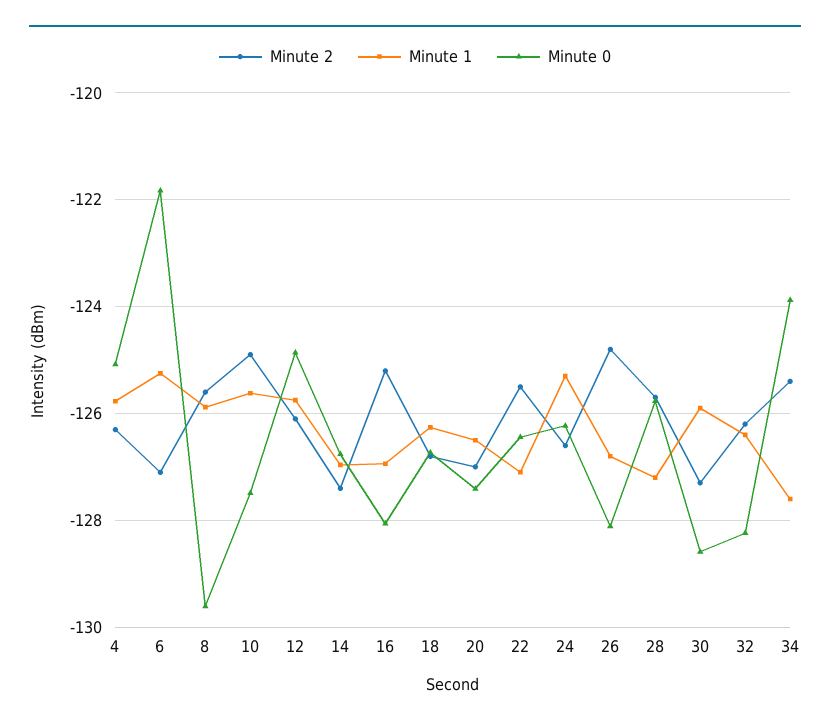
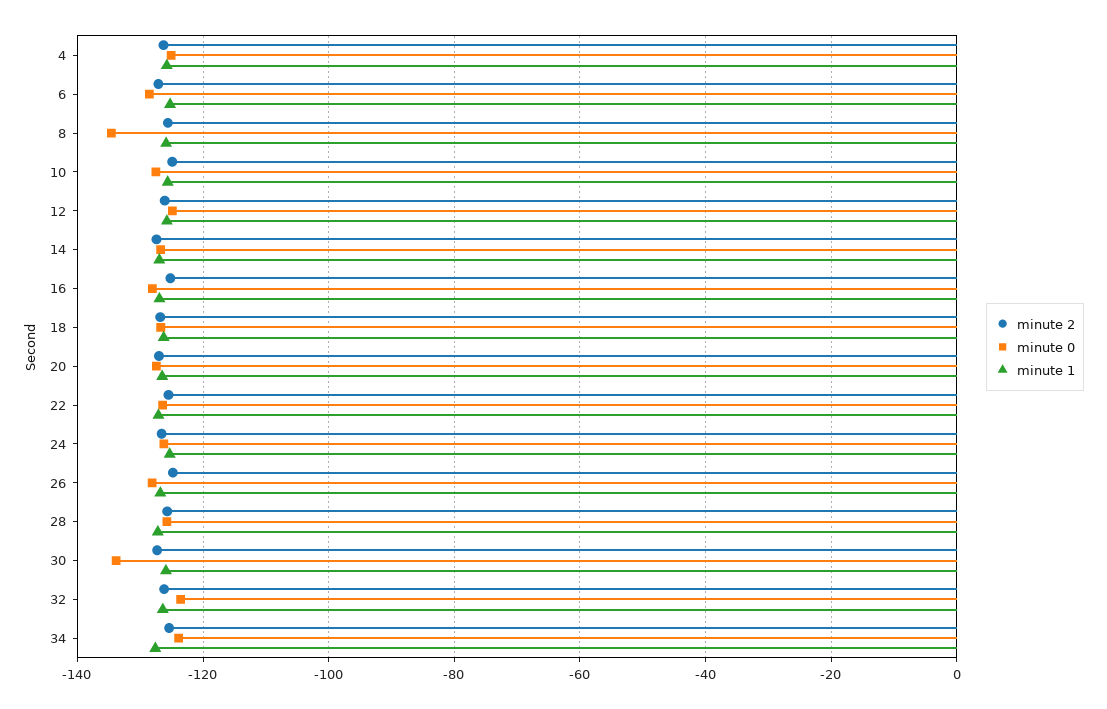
  {
    "Minute 2": {
      "4": -126.4,
      "6": -127.2,
      "8": -125.6,
      "10": -125,
      "12": -126.2,
      "14": -127.4,
      "16": -125.2,
      "18": -126.8,
      "20": -127,
      "22": -125.6,
      "24": -126.6,
      "26": -124.8,
      "28": -125.8,
      "30": -127.4,
      "32": -126.2,
      "34": -125.4
    },
    "Minute 1": {
      "4": -125.8,
      "6": -125.2,
      "8": -125.8,
      "10": -125.6,
      "12": -125.8,
      "14": -127,
      "16": -127,
      "18": -126.2,
      "20": -126.6,
      "22": -127.2,
      "24": -125.4,
      "26": -126.8,
      "28": -127.2,
      "30": -126,
      "32": -126.4,
      "34": -127.6
    },
    "Minute 0": {
      "4": -125,
-     "6": -121.8,
+     "6": -128,
-     "8": -129.6,
+     "8": -134,
      "10": -127.4,
      "12": -124.8,
      "14": -126.8,
      "16": -128,
      "18": -126.8,
      "20": -127.4,
      "22": -126.4,
      "24": -126.2,
      "26": -128.2,
      "28": -125.8,
-     "30": -128.6,
+     "30": -134,
-     "32": -128.2,
+     "32": -124,
      "34": -123.8
    }
  }

